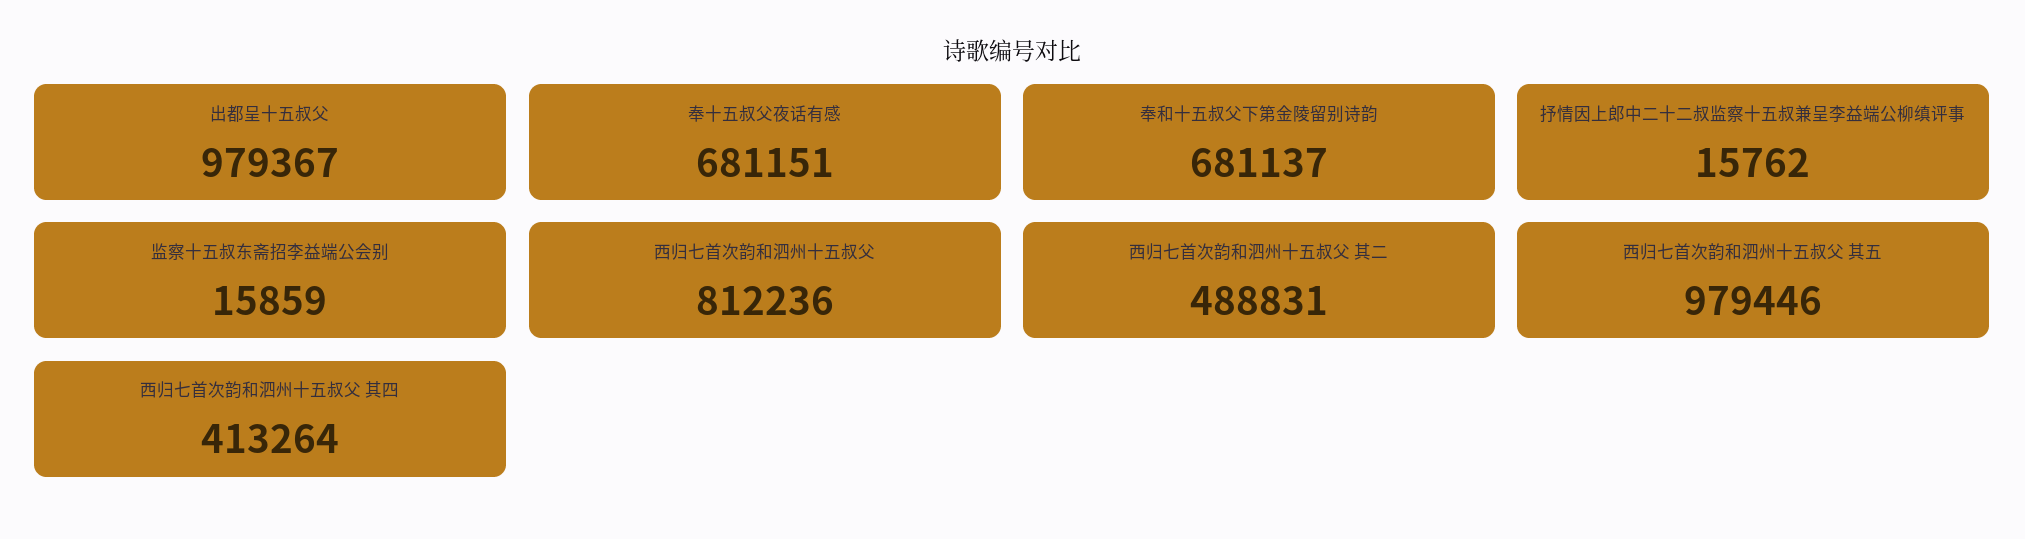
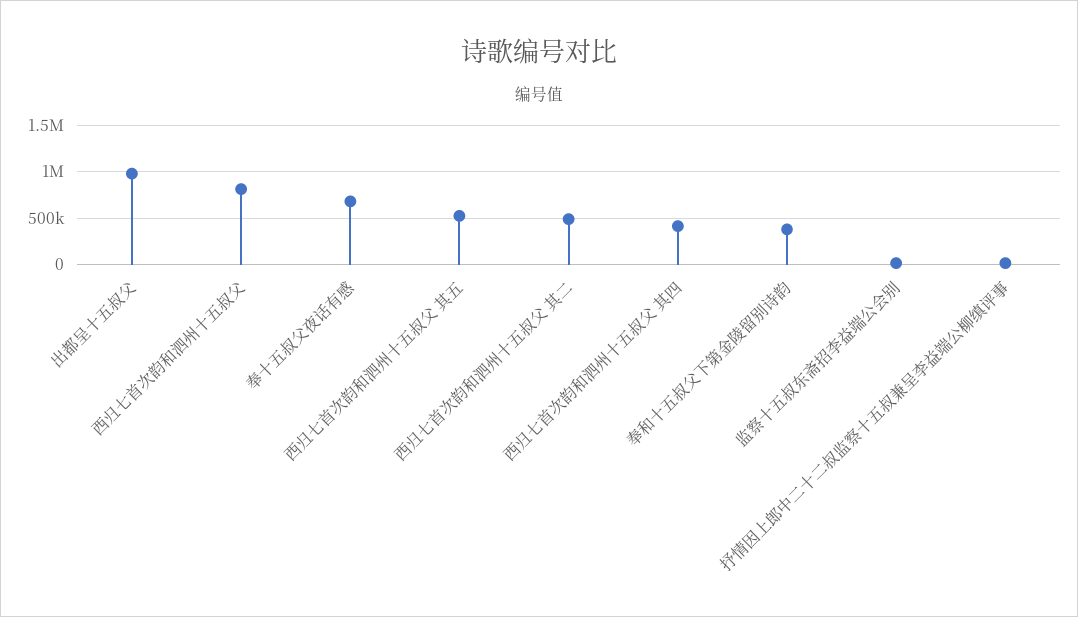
  {
    "出都呈十五叔父": 979367,
    "奉十五叔父夜话有感": 681151,
-   "奉和十五叔父下第金陵留别诗韵": 681137,
+   "奉和十五叔父下第金陵留别诗韵": 400000,
    "抒情因上郎中二十二叔监察十五叔兼呈李益端公柳缜评事": 15762,
    "监察十五叔东斋招李益端公会别": 15859,
    "西归七首次韵和泗州十五叔父": 812236,
    "西归七首次韵和泗州十五叔父 其二": 488831,
-   "西归七首次韵和泗州十五叔父 其五": 979446,
+   "西归七首次韵和泗州十五叔父 其五": 500000,
    "西归七首次韵和泗州十五叔父 其四": 413264
  }

